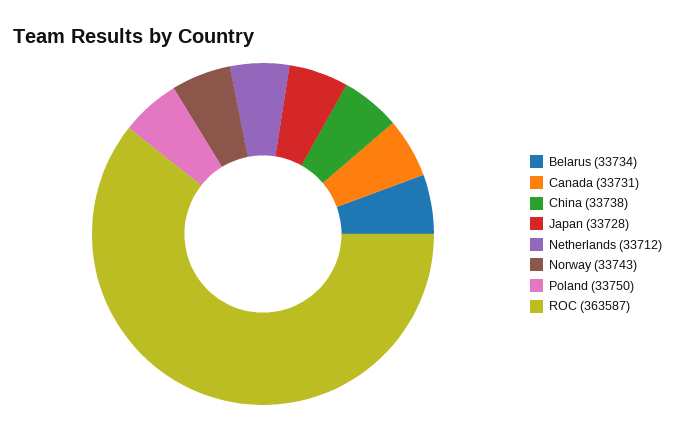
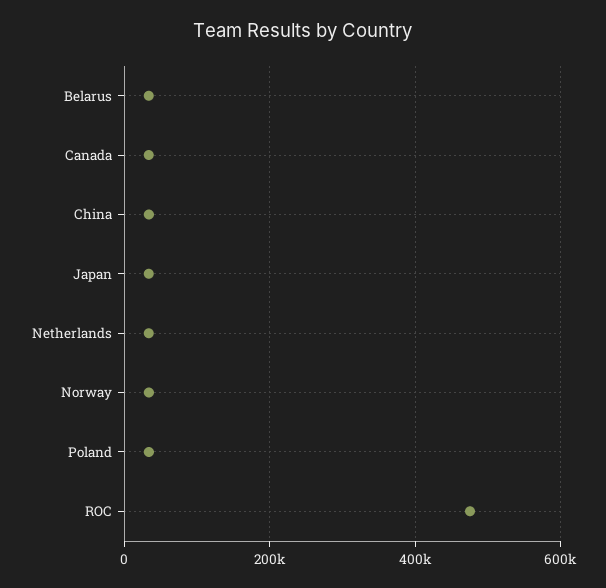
  {
    "Belarus": 33734,
    "Canada": 33731,
    "China": 33738,
    "Japan": 33728,
    "Netherlands": 33712,
    "Norway": 33743,
    "Poland": 33750,
-   "ROC": 363587
+   "ROC": 480000
  }

